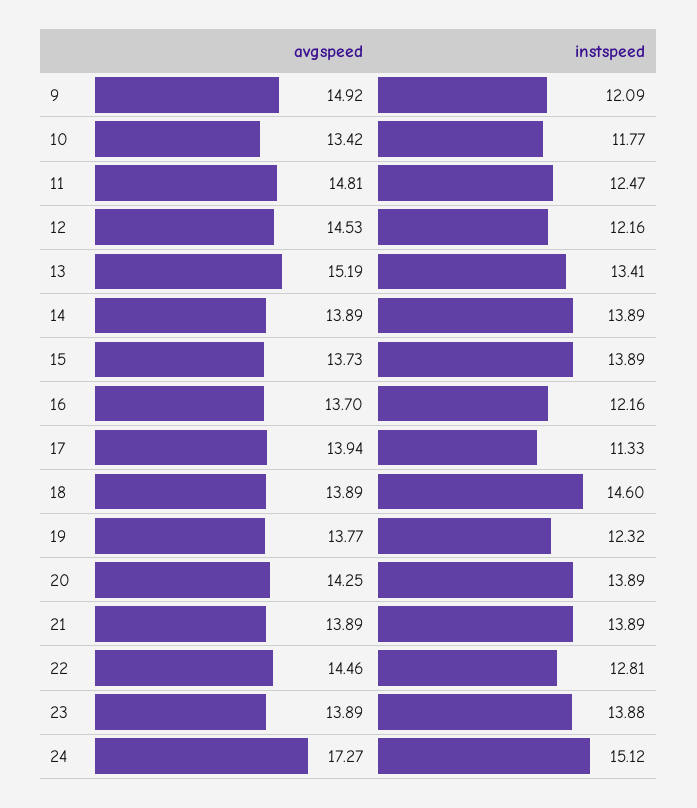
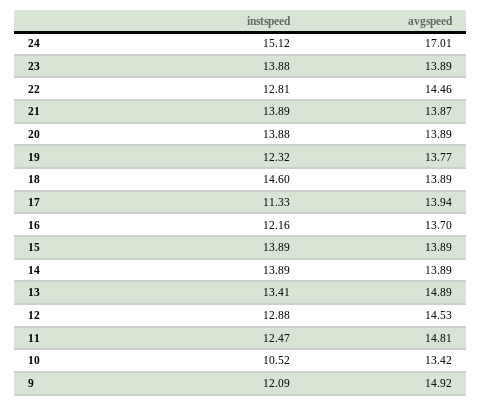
  {
    "avgspeed": {
      "9": 14.92,
      "10": 13.42,
      "11": 14.81,
      "12": 14.53,
-     "13": 15.19,
+     "13": 14.89,
      "14": 13.89,
-     "15": 13.73,
+     "15": 13.89,
      "16": 13.7,
      "17": 13.94,
      "18": 13.89,
      "19": 13.77,
-     "20": 14.25,
+     "20": 13.89,
-     "21": 13.89,
+     "21": 13.87,
      "22": 14.46,
      "23": 13.89,
-     "24": 17.27
+     "24": 17.01
    },
    "instspeed": {
      "9": 12.09,
-     "10": 11.77,
+     "10": 10.52,
      "11": 12.47,
-     "12": 12.16,
+     "12": 12.88,
      "13": 13.41,
      "14": 13.89,
      "15": 13.89,
      "16": 12.16,
      "17": 11.33,
      "18": 14.6,
      "19": 12.32,
-     "20": 13.89,
+     "20": 13.88,
      "21": 13.89,
      "22": 12.81,
      "23": 13.88,
      "24": 15.12
    }
  }

